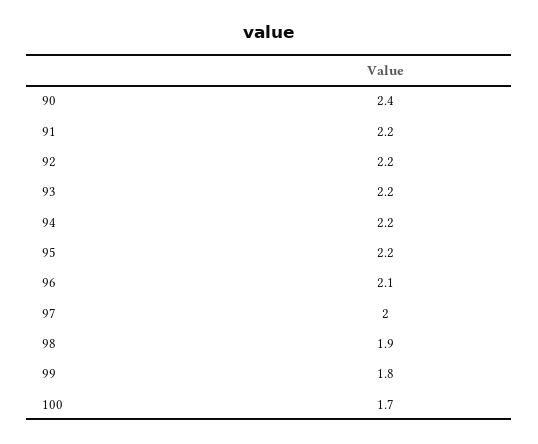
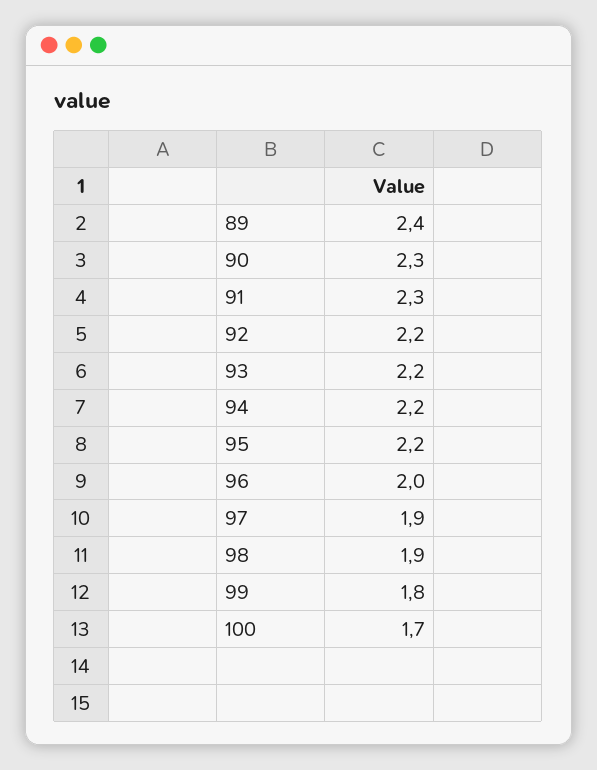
  {
-   "90": 2.4,
+   "90": 2.3,
-   "91": 2.2,
+   "91": 2.3,
    "92": 2.2,
    "93": 2.2,
    "94": 2.2,
    "95": 2.2,
-   "96": 2.1,
+   "96": 2,
-   "97": 2,
+   "97": 1.9,
    "98": 1.9,
    "99": 1.8,
-   "100": 1.7
+   "100": 1.7,
+   "89": 2.4
  }

